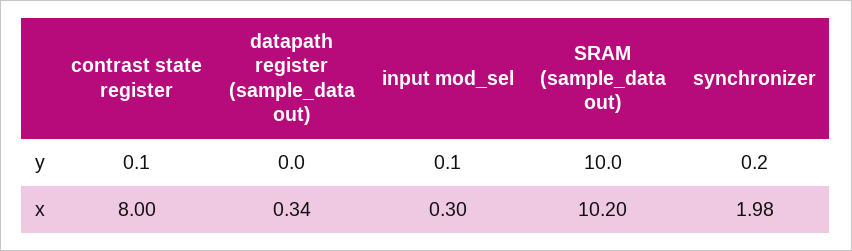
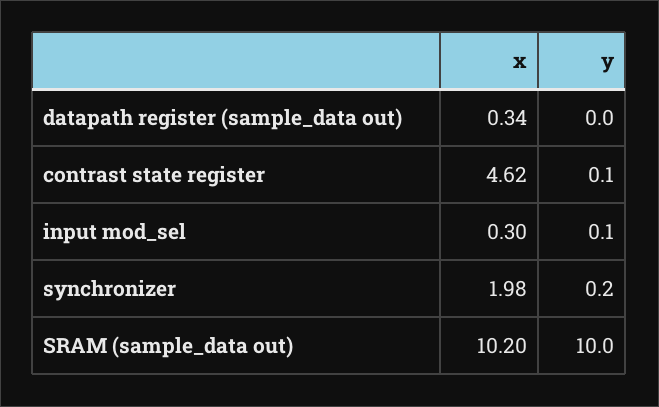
  {
    "contrast state register": {
      "y": 0.1,
-     "x": 8
+     "x": 4.62
    },
    "datapath register (sample_data out)": {
      "y": 0,
      "x": 0.34
    },
    "input mod_sel": {
      "y": 0.1,
      "x": 0.3
    },
    "SRAM (sample_data out)": {
      "y": 10,
      "x": 10.2
    },
    "synchronizer": {
      "y": 0.2,
      "x": 1.98
    }
  }

